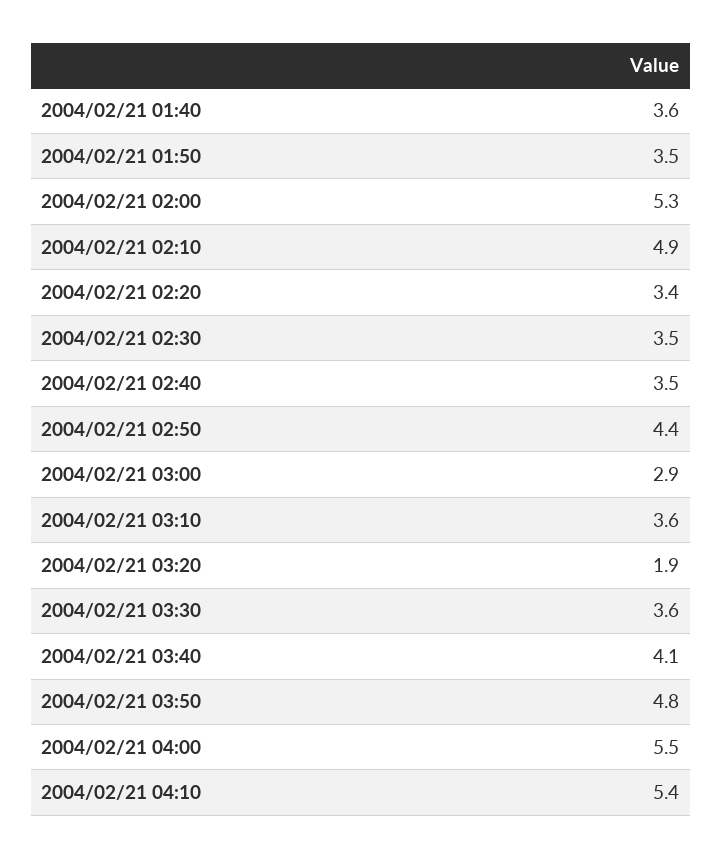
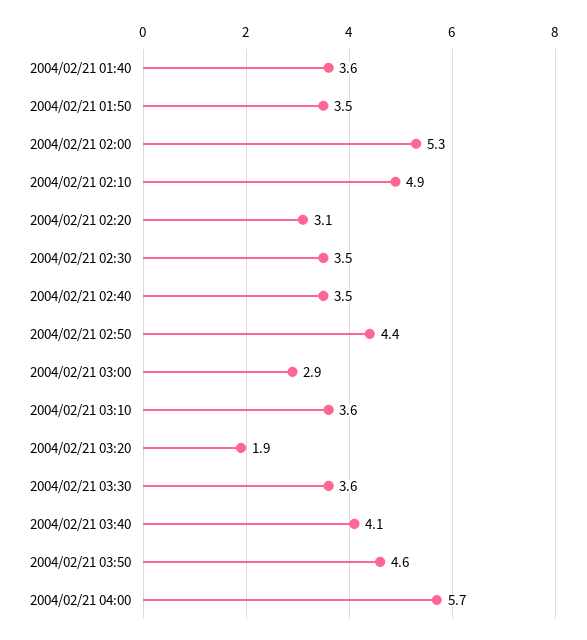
  {
    "2004/02/21 01:40": 3.6,
    "2004/02/21 01:50": 3.5,
    "2004/02/21 02:00": 5.3,
    "2004/02/21 02:10": 4.9,
-   "2004/02/21 02:20": 3.4,
+   "2004/02/21 02:20": 3.1,
    "2004/02/21 02:30": 3.5,
    "2004/02/21 02:40": 3.5,
    "2004/02/21 02:50": 4.4,
    "2004/02/21 03:00": 2.9,
    "2004/02/21 03:10": 3.6,
    "2004/02/21 03:20": 1.9,
    "2004/02/21 03:30": 3.6,
    "2004/02/21 03:40": 4.1,
-   "2004/02/21 03:50": 4.8,
+   "2004/02/21 03:50": 4.6,
-   "2004/02/21 04:00": 5.5,
+   "2004/02/21 04:00": 5.7
-   "2004/02/21 04:10": 5.4
  }

